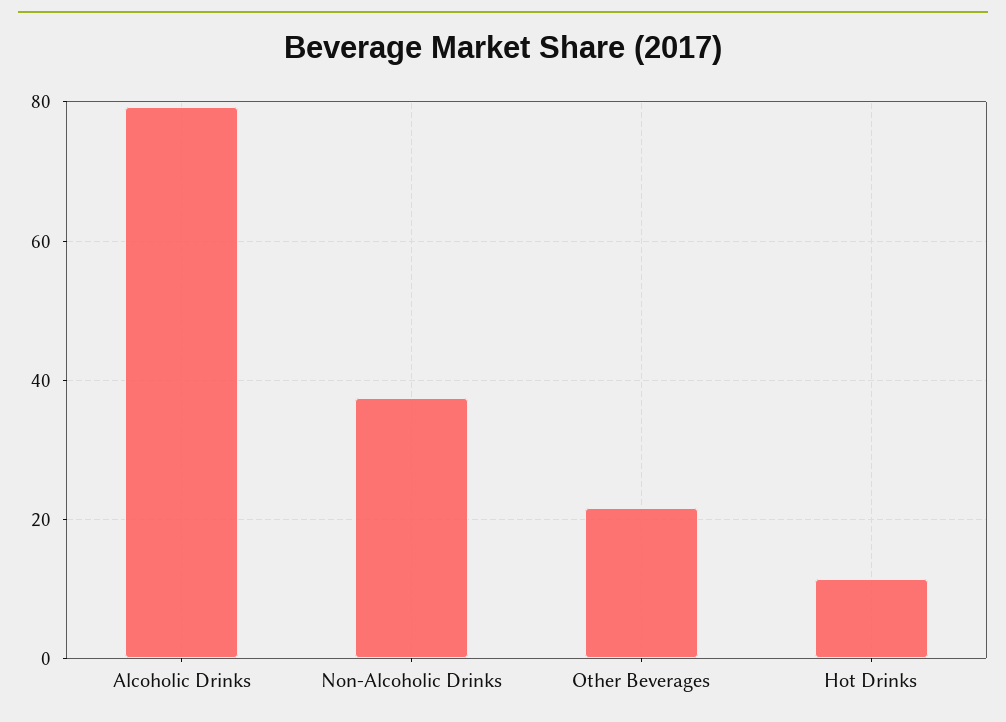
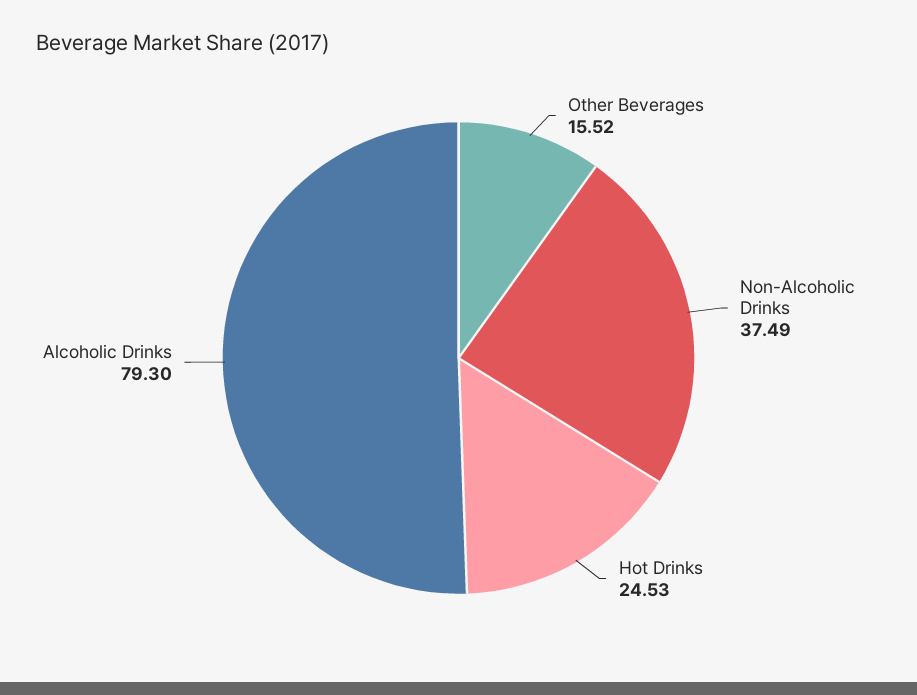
  {
    "Alcoholic Drinks": 79.3,
    "Non-Alcoholic Drinks": 37.49,
-   "Other Beverages": 22,
+   "Other Beverages": 15.52,
-   "Hot Drinks": 12
+   "Hot Drinks": 24.53
  }

